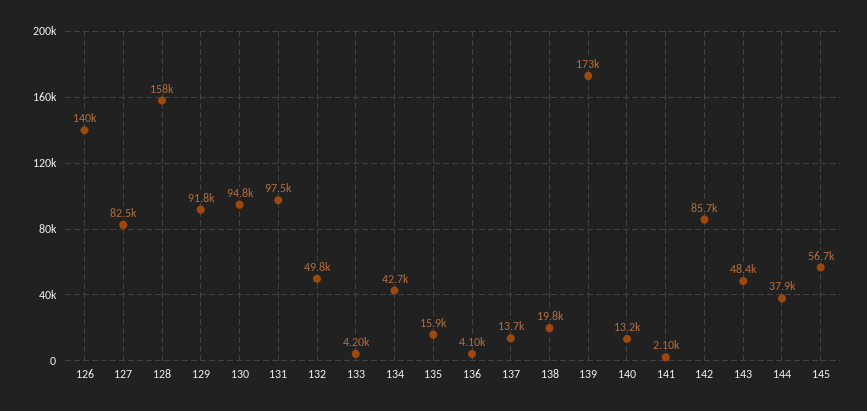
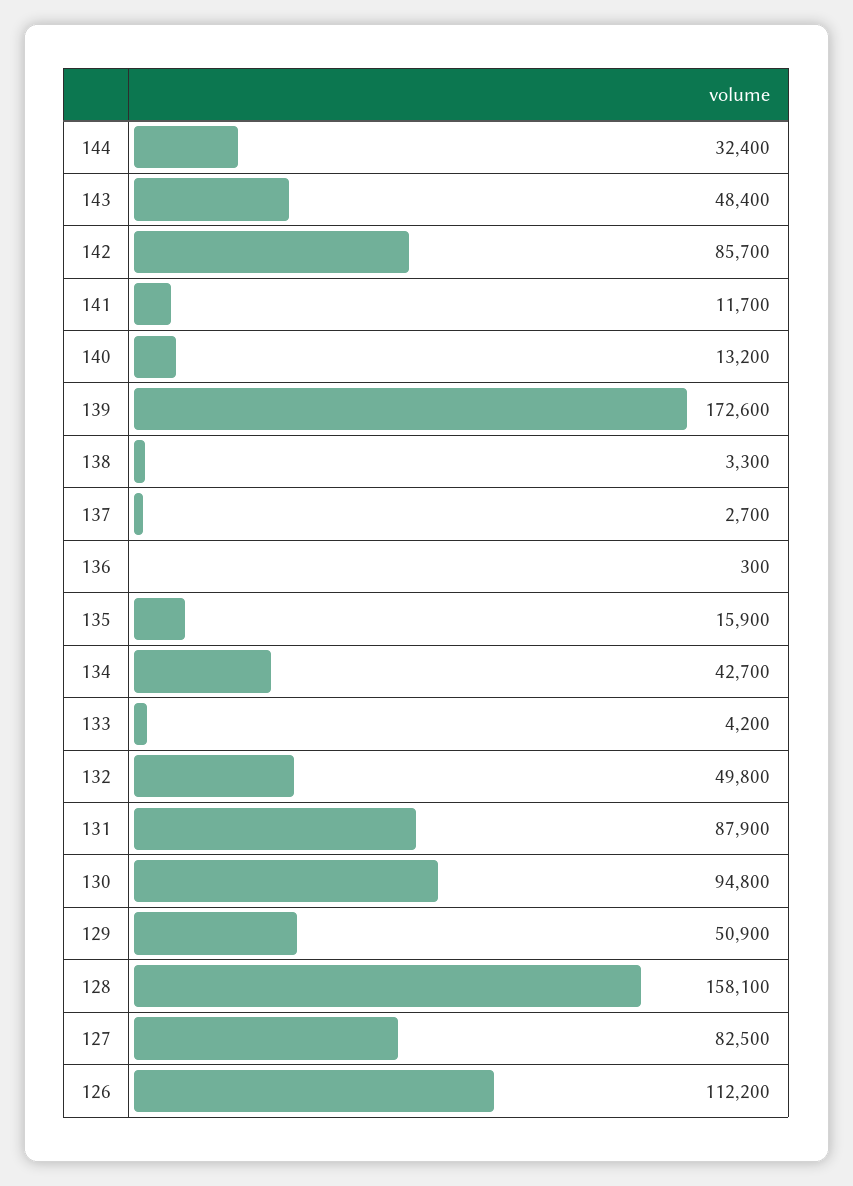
  {
-   "126": 140000,
+   "126": 112200,
    "127": 82500,
    "128": 158100,
-   "129": 91800,
+   "129": 50900,
    "130": 94800,
-   "131": 97500,
+   "131": 87900,
    "132": 49800,
    "133": 4200,
    "134": 42700,
    "135": 15900,
-   "136": 4100,
+   "136": 300,
-   "137": 13700,
+   "137": 2700,
-   "138": 19800,
+   "138": 3300,
    "139": 172600,
    "140": 13200,
-   "141": 2100,
+   "141": 11700,
    "142": 85700,
    "143": 48400,
-   "144": 37900,
+   "144": 32400
-   "145": 56700
  }

